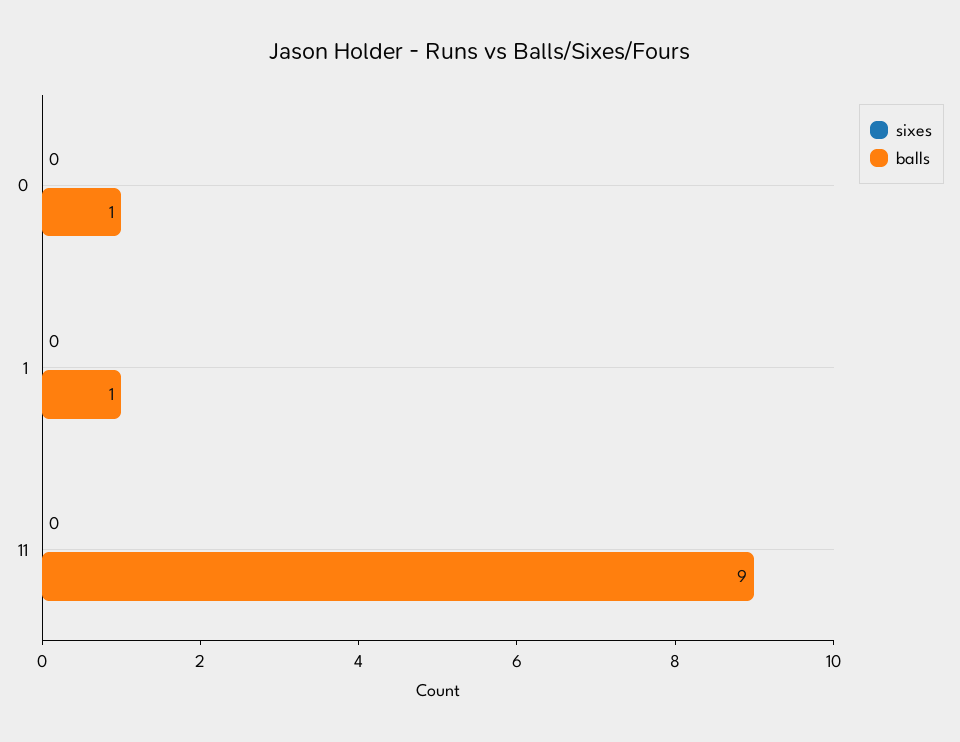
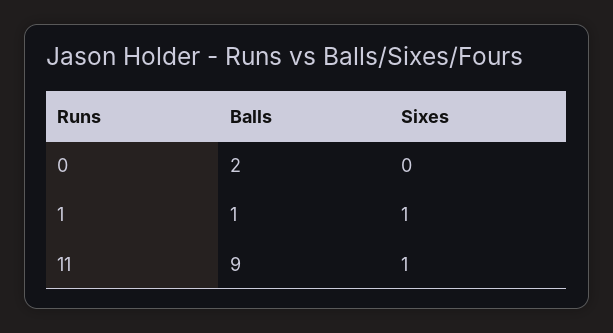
  {
    "sixes": {
      "0": 0,
-     "1": 0,
+     "1": 1,
-     "11": 0
+     "11": 1
    },
    "balls": {
-     "0": 1,
+     "0": 2,
      "1": 1,
      "11": 9
    }
  }

